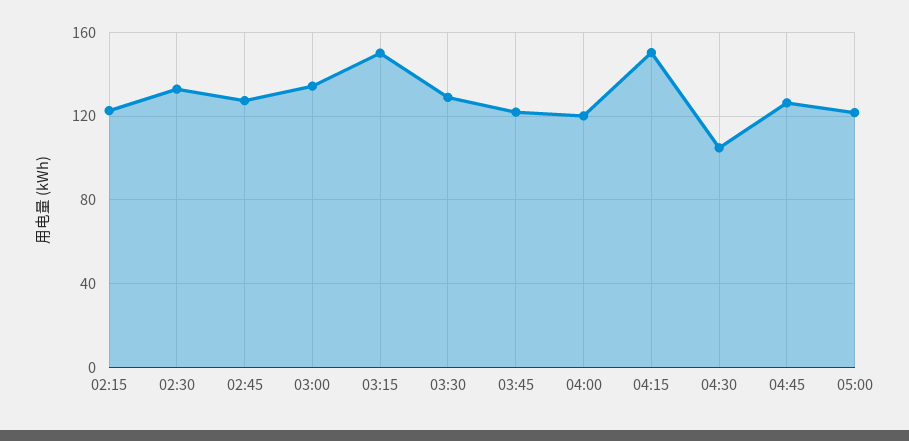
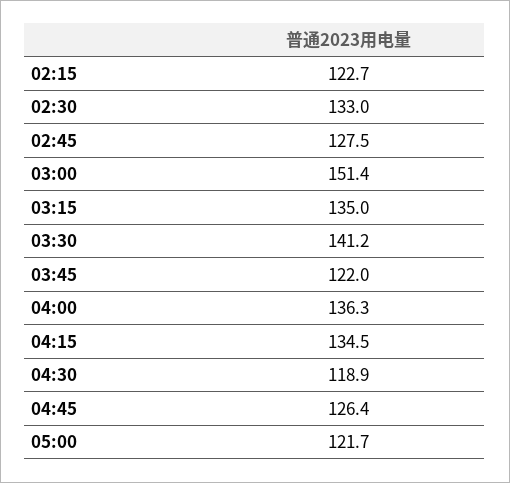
  {
    "02:15": 122.7,
    "02:30": 133,
    "02:45": 127.5,
-   "03:00": 135,
+   "03:00": 151.4,
-   "03:15": 150,
+   "03:15": 135,
-   "03:30": 130,
+   "03:30": 141.2,
    "03:45": 122,
-   "04:00": 120,
+   "04:00": 136.3,
-   "04:15": 150,
+   "04:15": 134.5,
-   "04:30": 105,
+   "04:30": 118.9,
    "04:45": 126.4,
    "05:00": 121.7
  }

